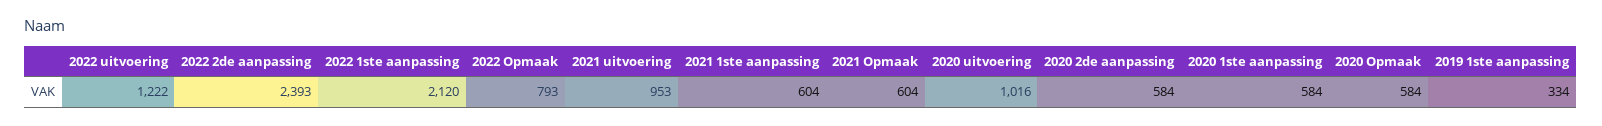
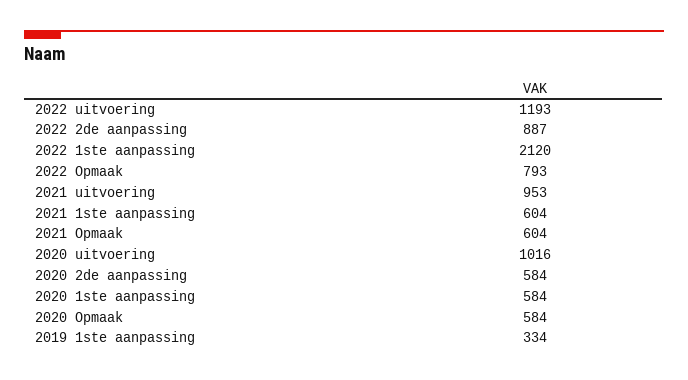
  {
-   "2022 uitvoering": 1222,
+   "2022 uitvoering": 1193,
-   "2022 2de aanpassing": 2393,
+   "2022 2de aanpassing": 887,
    "2022 1ste aanpassing": 2120,
    "2022 Opmaak": 793,
    "2021 uitvoering": 953,
    "2021 1ste aanpassing": 604,
    "2021 Opmaak": 604,
    "2020 uitvoering": 1016,
    "2020 2de aanpassing": 584,
    "2020 1ste aanpassing": 584,
    "2020 Opmaak": 584,
    "2019 1ste aanpassing": 334
  }

